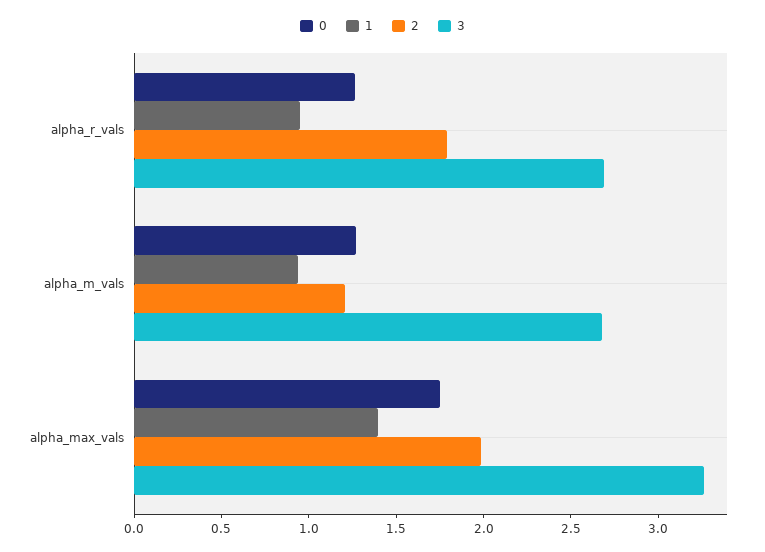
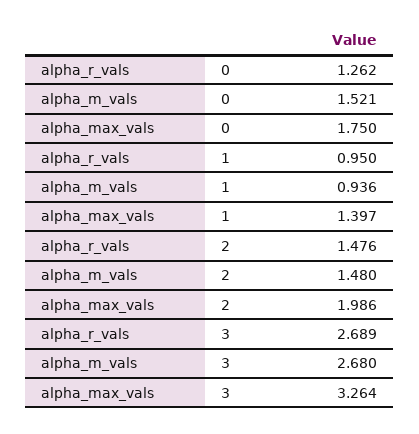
  {
    "0": {
      "alpha_r_vals": 1.262,
-     "alpha_m_vals": 1.3,
+     "alpha_m_vals": 1.521,
      "alpha_max_vals": 1.75
    },
    "1": {
      "alpha_r_vals": 0.95,
      "alpha_m_vals": 0.936,
      "alpha_max_vals": 1.397
    },
    "2": {
-     "alpha_r_vals": 1.8,
+     "alpha_r_vals": 1.476,
-     "alpha_m_vals": 1.2,
+     "alpha_m_vals": 1.48,
      "alpha_max_vals": 1.986
    },
    "3": {
      "alpha_r_vals": 2.689,
      "alpha_m_vals": 2.68,
      "alpha_max_vals": 3.264
    }
  }

